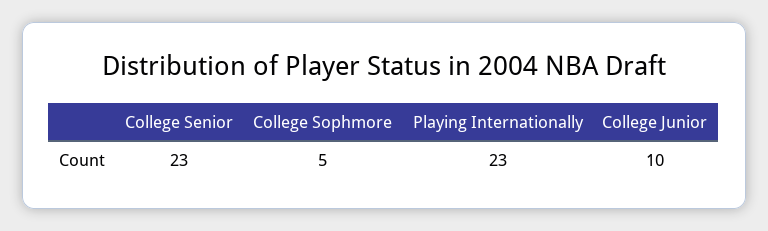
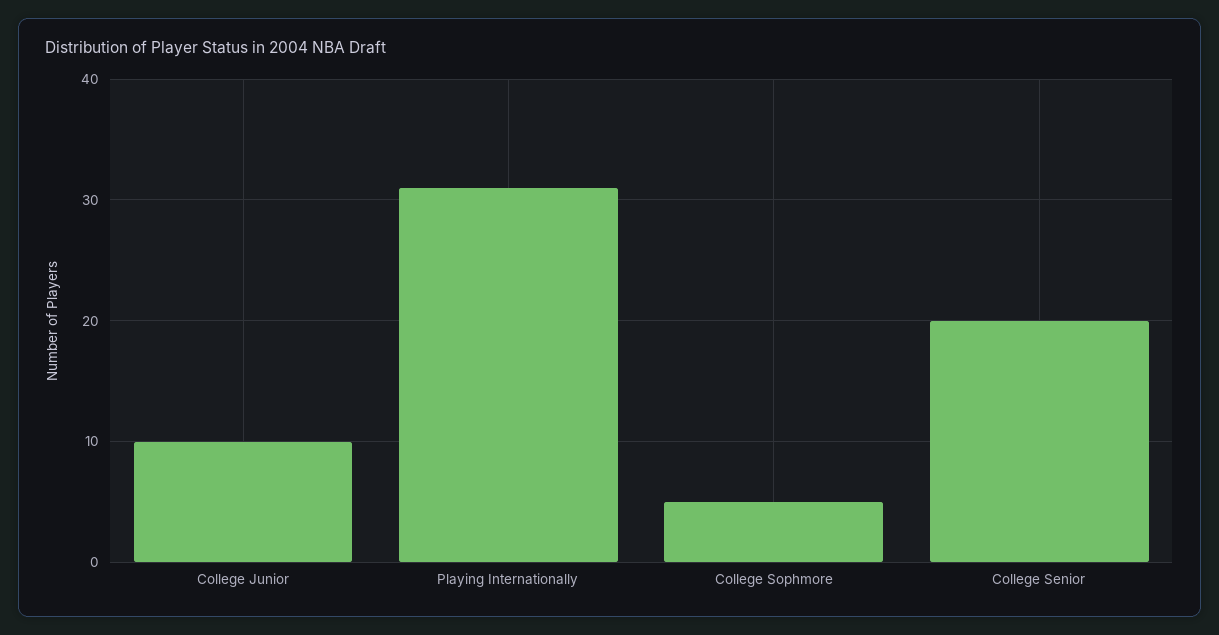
  {
-   "College Senior": 23,
+   "College Senior": 20,
    "College Sophmore": 5,
-   "Playing Internationally": 23,
+   "Playing Internationally": 31,
    "College Junior": 10
  }

